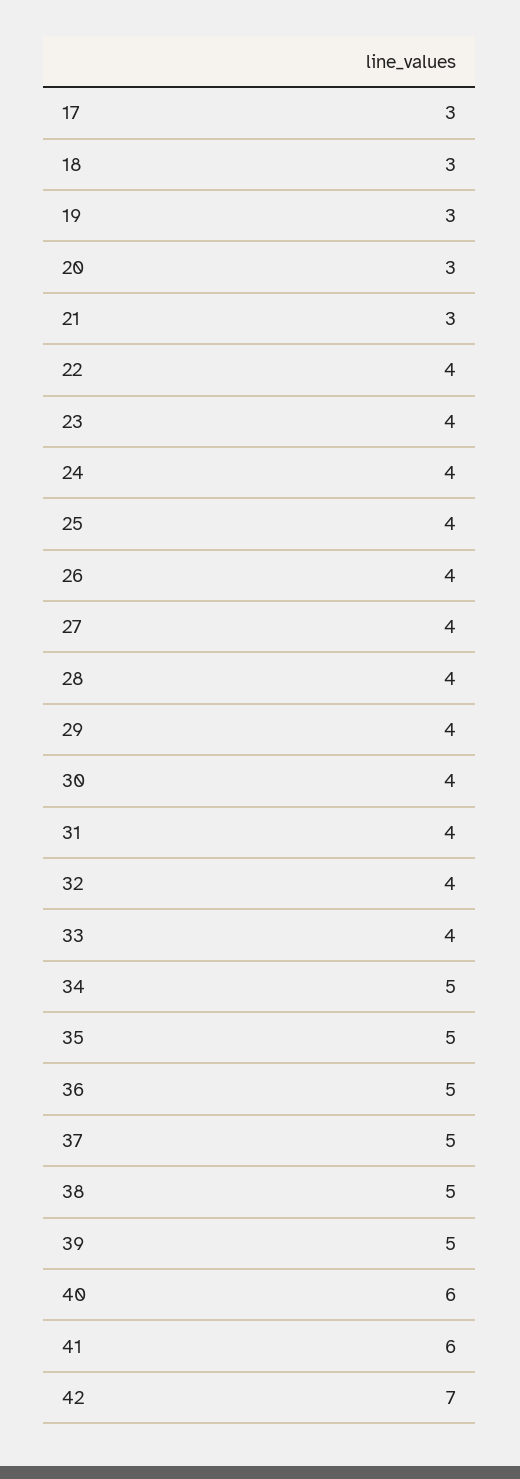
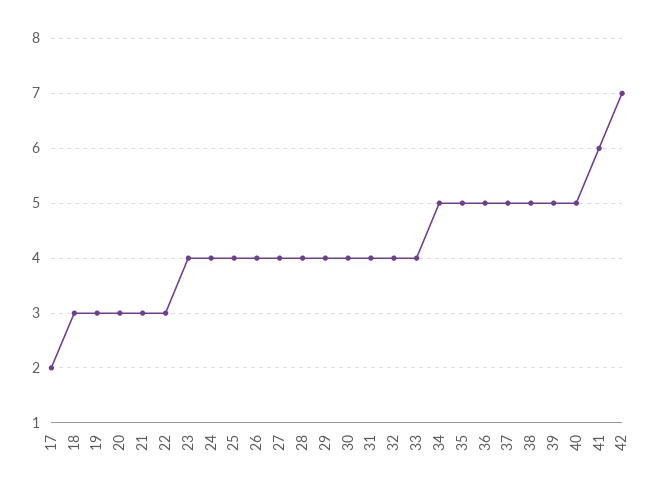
  {
-   "17": 3,
+   "17": 2,
    "18": 3,
    "19": 3,
    "20": 3,
    "21": 3,
-   "22": 4,
+   "22": 3,
    "23": 4,
    "24": 4,
    "25": 4,
    "26": 4,
    "27": 4,
    "28": 4,
    "29": 4,
    "30": 4,
    "31": 4,
    "32": 4,
    "33": 4,
    "34": 5,
    "35": 5,
    "36": 5,
    "37": 5,
    "38": 5,
    "39": 5,
-   "40": 6,
+   "40": 5,
    "41": 6,
    "42": 7
  }

